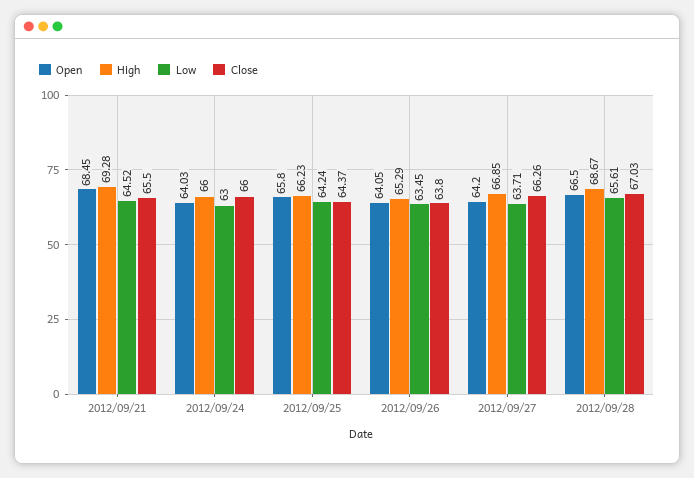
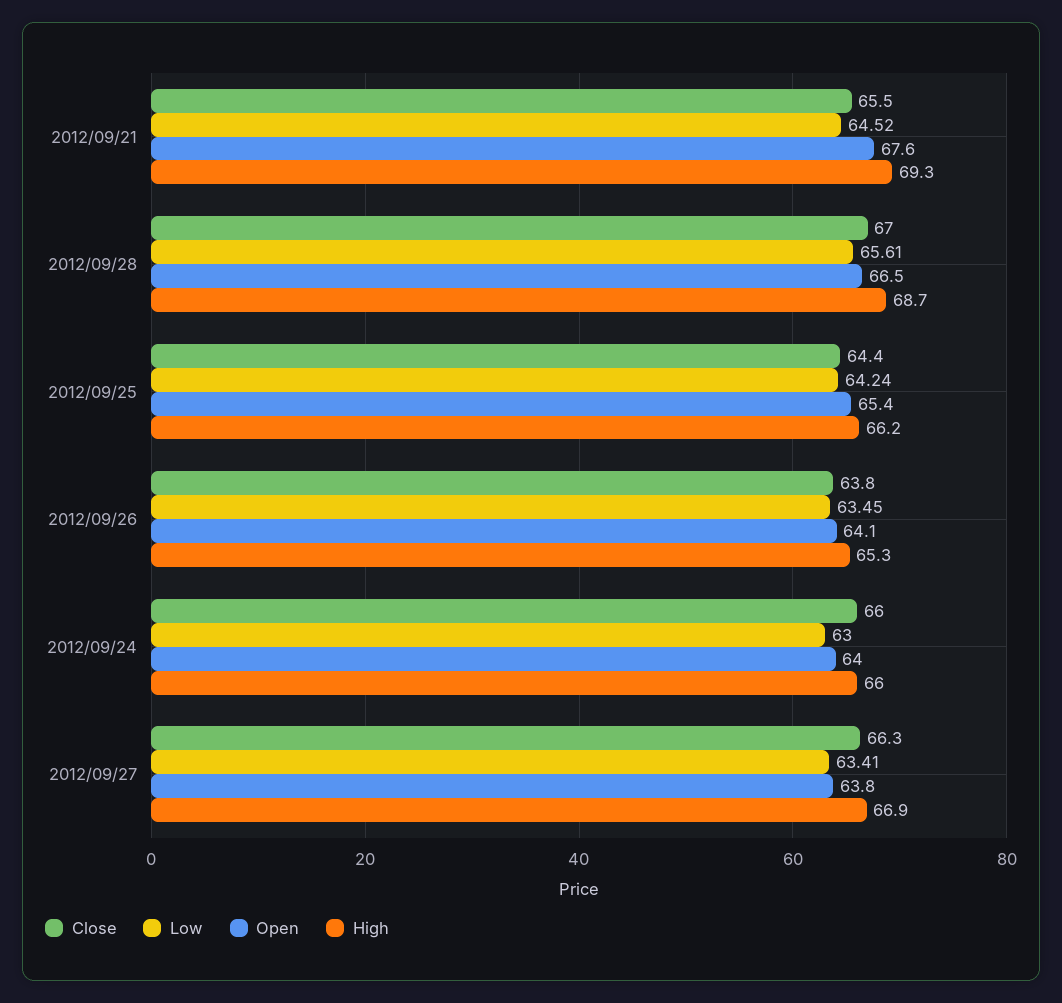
  {
    "Open": {
-     "2012/09/21": 68.45,
+     "2012/09/21": 67.6,
      "2012/09/24": 64.03,
-     "2012/09/25": 65.8,
+     "2012/09/25": 65.4,
      "2012/09/26": 64.05,
-     "2012/09/27": 64.2,
+     "2012/09/27": 63.8,
      "2012/09/28": 66.5
    },
    "High": {
      "2012/09/21": 69.28,
      "2012/09/24": 66,
      "2012/09/25": 66.23,
      "2012/09/26": 65.29,
      "2012/09/27": 66.85,
      "2012/09/28": 68.67
    },
    "Low": {
      "2012/09/21": 64.52,
      "2012/09/24": 63,
      "2012/09/25": 64.24,
      "2012/09/26": 63.45,
-     "2012/09/27": 63.71,
+     "2012/09/27": 63.41,
      "2012/09/28": 65.61
    },
    "Close": {
      "2012/09/21": 65.5,
      "2012/09/24": 66,
      "2012/09/25": 64.37,
      "2012/09/26": 63.8,
      "2012/09/27": 66.26,
      "2012/09/28": 67.03
    }
  }

